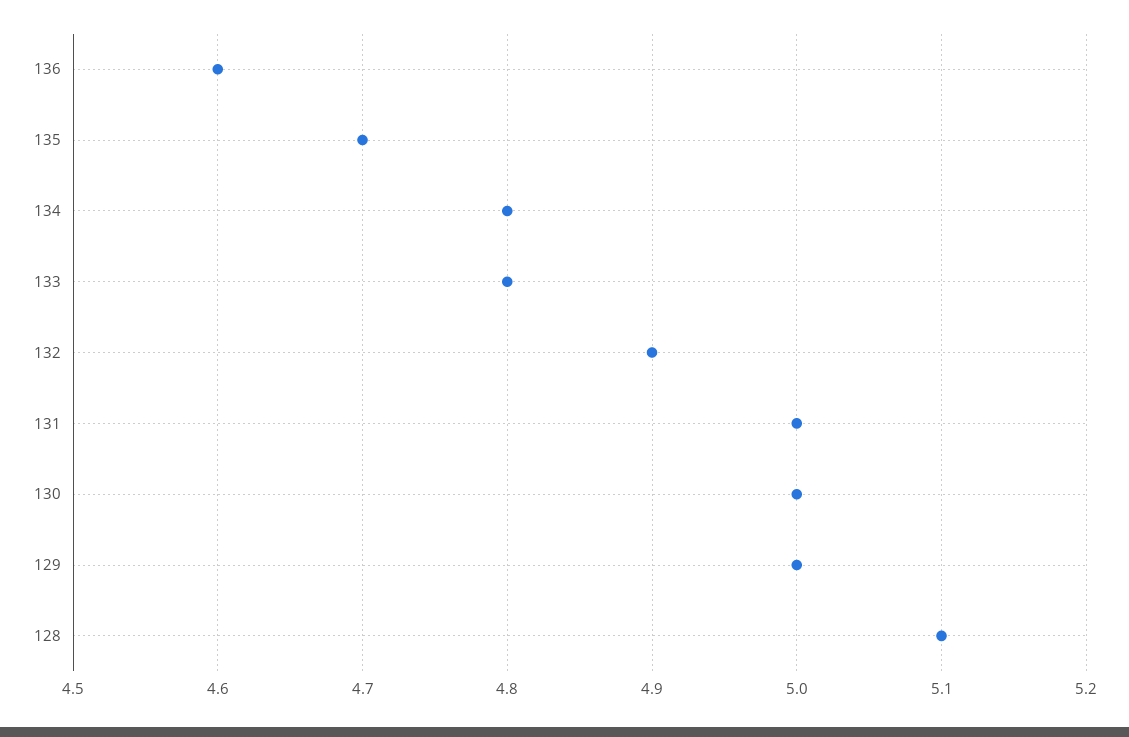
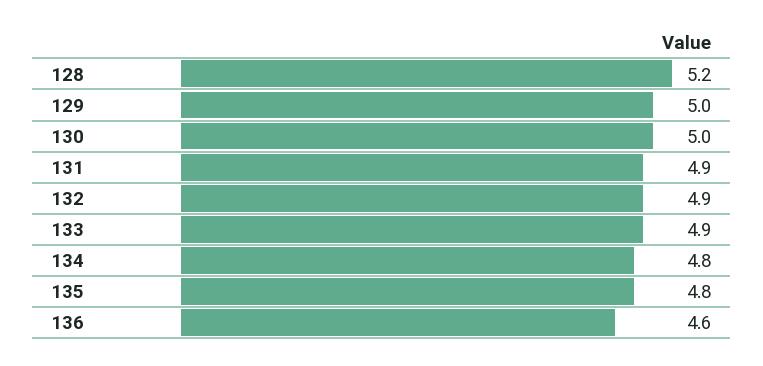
  {
    "136": 4.6,
-   "135": 4.7,
+   "135": 4.8,
    "134": 4.8,
-   "133": 4.8,
+   "133": 4.9,
    "132": 4.9,
-   "131": 5,
+   "131": 4.9,
    "130": 5,
    "129": 5,
-   "128": 5.1
+   "128": 5.2
  }

